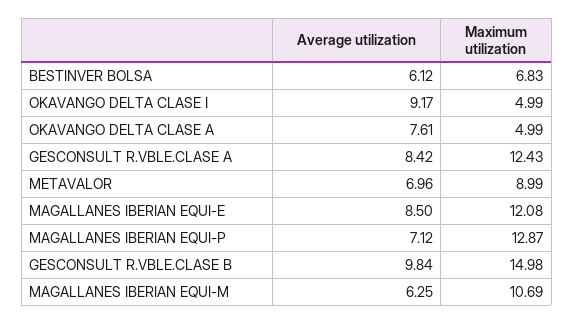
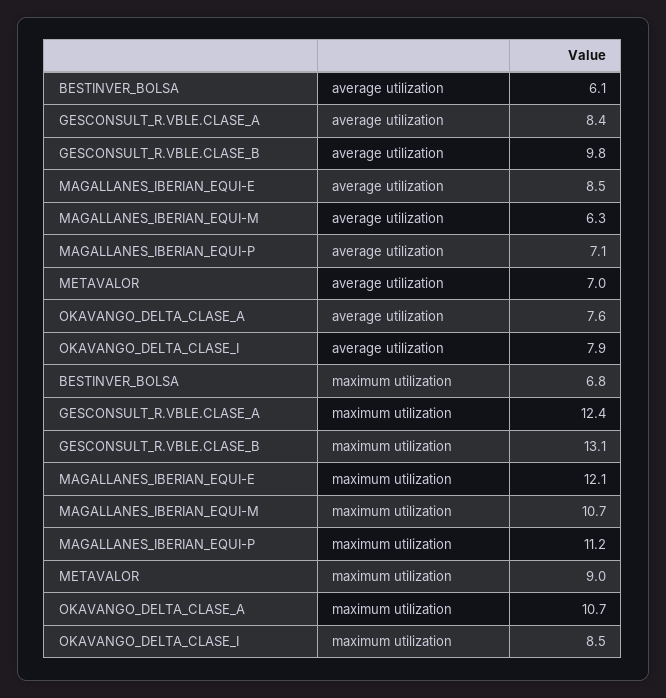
  {
    "Average utilization": {
      "BESTINVER BOLSA": 6.12,
-     "OKAVANGO DELTA CLASE I": 9.17,
+     "OKAVANGO DELTA CLASE I": 7.9,
      "OKAVANGO DELTA CLASE A": 7.61,
      "GESCONSULT R.VBLE.CLASE A": 8.42,
      "METAVALOR": 6.96,
      "MAGALLANES IBERIAN EQUI-E": 8.5,
      "MAGALLANES IBERIAN EQUI-P": 7.12,
      "GESCONSULT R.VBLE.CLASE B": 9.84,
      "MAGALLANES IBERIAN EQUI-M": 6.25
    },
    "Maximum utilization": {
      "BESTINVER BOLSA": 6.83,
-     "OKAVANGO DELTA CLASE I": 4.99,
+     "OKAVANGO DELTA CLASE I": 8.5,
-     "OKAVANGO DELTA CLASE A": 4.99,
+     "OKAVANGO DELTA CLASE A": 10.7,
      "GESCONSULT R.VBLE.CLASE A": 12.43,
      "METAVALOR": 8.99,
      "MAGALLANES IBERIAN EQUI-E": 12.08,
-     "MAGALLANES IBERIAN EQUI-P": 12.87,
+     "MAGALLANES IBERIAN EQUI-P": 11.2,
-     "GESCONSULT R.VBLE.CLASE B": 14.98,
+     "GESCONSULT R.VBLE.CLASE B": 13.1,
      "MAGALLANES IBERIAN EQUI-M": 10.69
    }
  }

